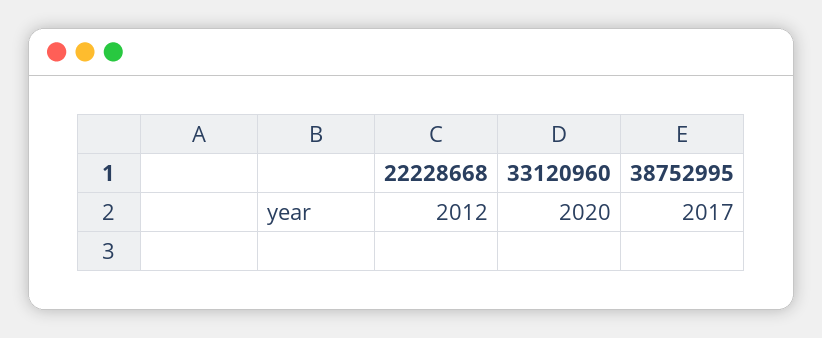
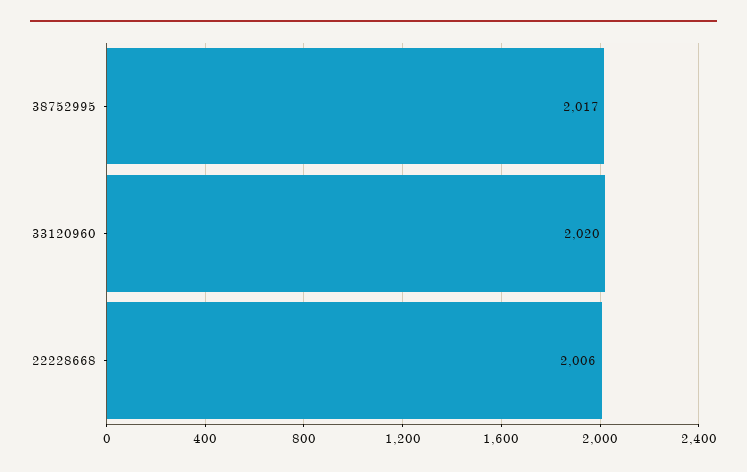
  {
-   "22228668": 2012,
+   "22228668": 2006,
    "33120960": 2020,
    "38752995": 2017
  }

